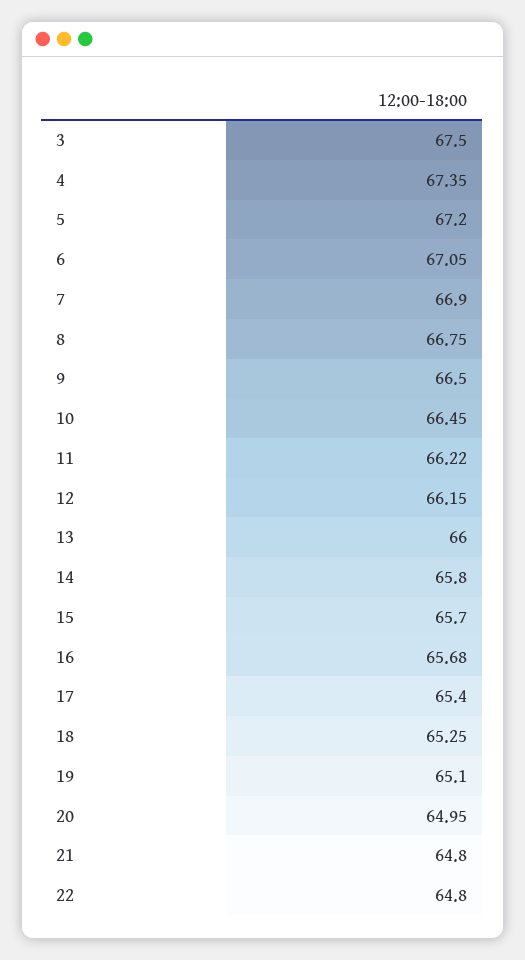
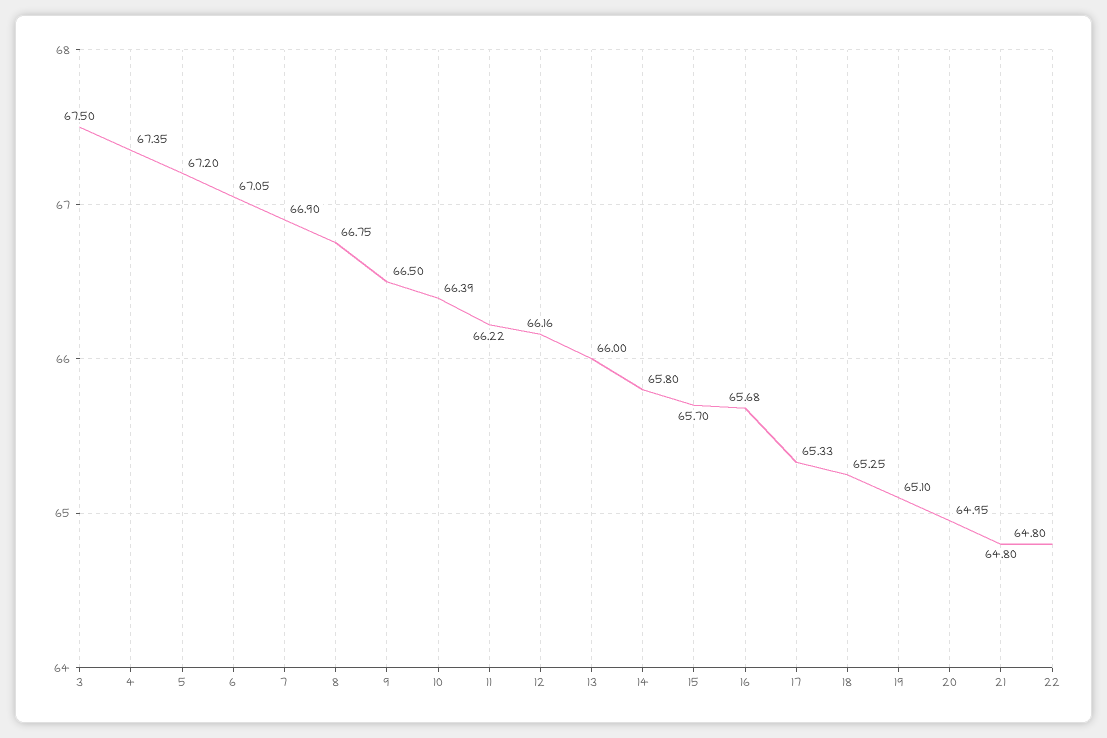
  {
    "3": 67.5,
    "4": 67.35,
    "5": 67.2,
    "6": 67.05,
    "7": 66.9,
    "8": 66.75,
    "9": 66.5,
-   "10": 66.45,
+   "10": 66.39,
    "11": 66.22,
-   "12": 66.15,
+   "12": 66.16,
    "13": 66,
    "14": 65.8,
    "15": 65.7,
    "16": 65.68,
-   "17": 65.4,
+   "17": 65.33,
    "18": 65.25,
    "19": 65.1,
    "20": 64.95,
    "21": 64.8,
    "22": 64.8
  }

